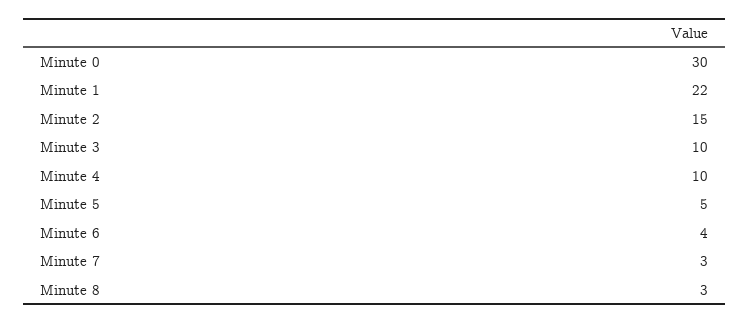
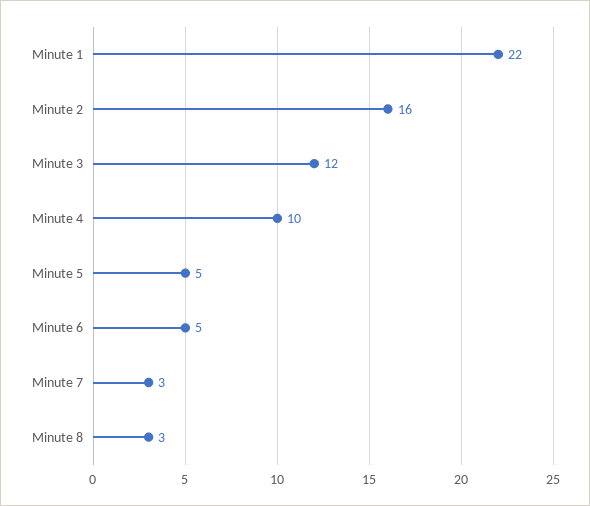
  {
-   "Minute 0": 30,
    "Minute 1": 22,
-   "Minute 2": 15,
+   "Minute 2": 16,
-   "Minute 3": 10,
+   "Minute 3": 12,
    "Minute 4": 10,
    "Minute 5": 5,
-   "Minute 6": 4,
+   "Minute 6": 5,
    "Minute 7": 3,
    "Minute 8": 3
  }

